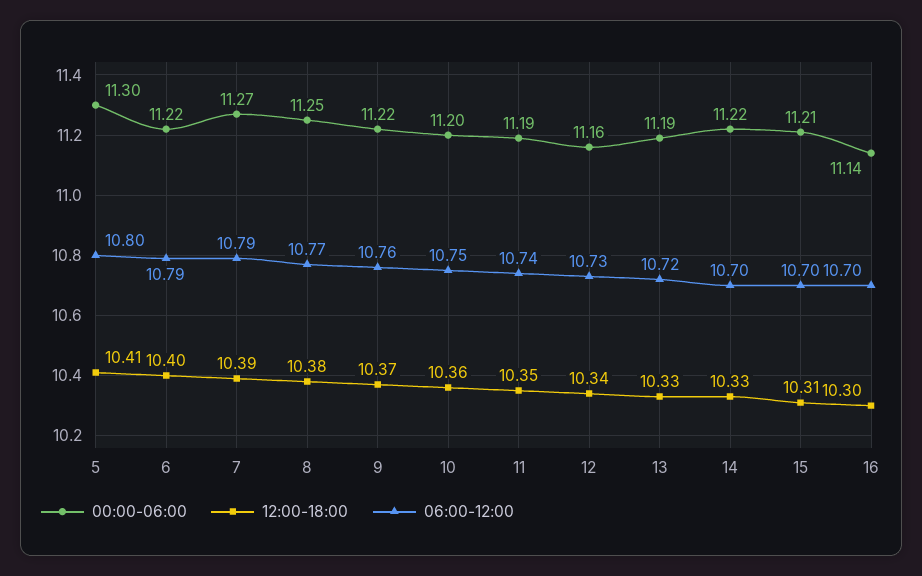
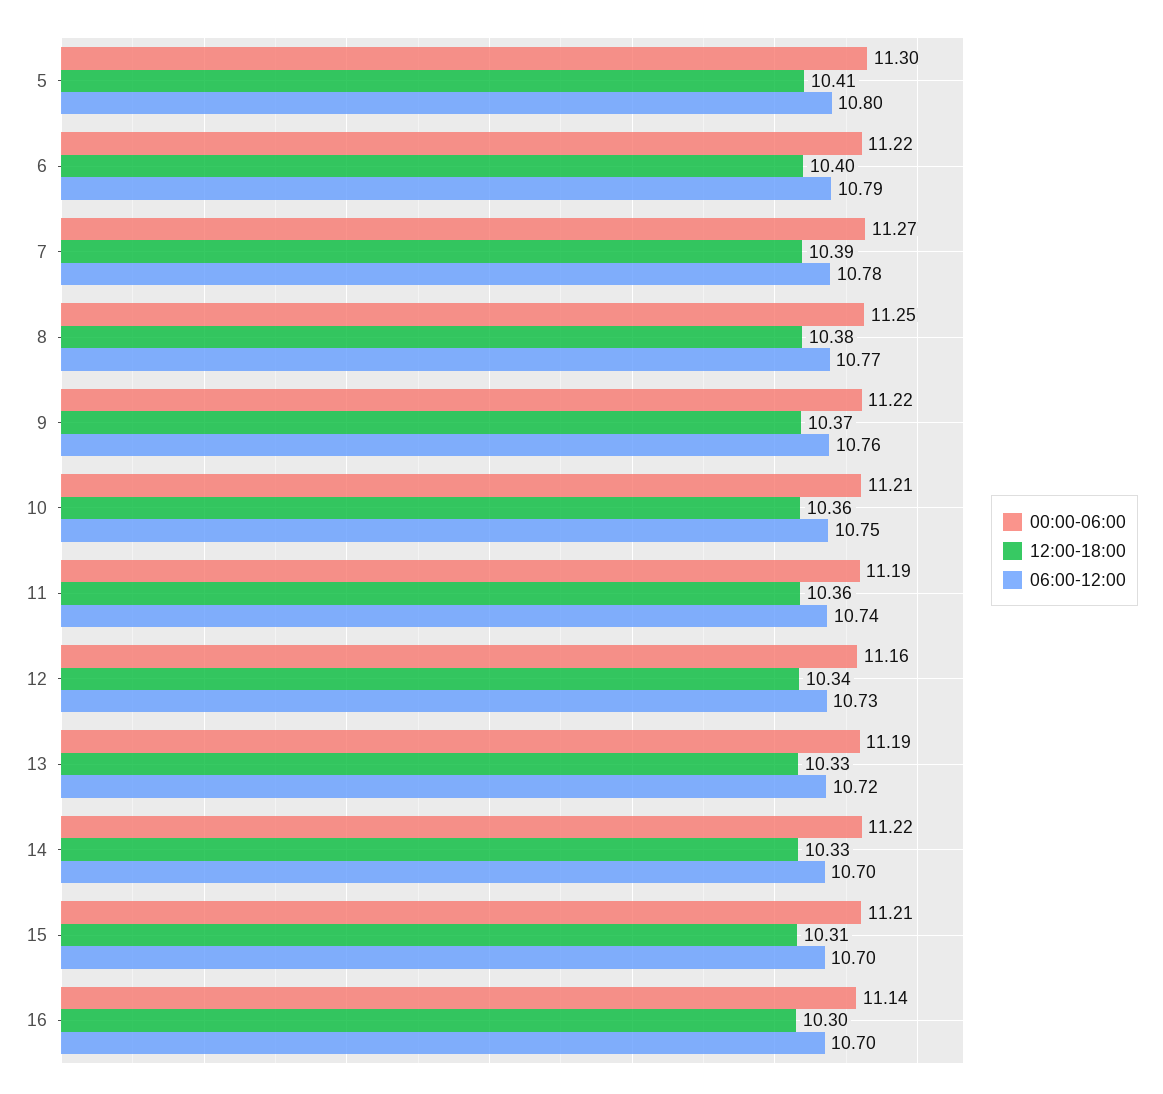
  {
    "00:00-06:00": {
      "5": 11.3,
      "6": 11.22,
      "7": 11.27,
      "8": 11.25,
      "9": 11.22,
-     "10": 11.2,
+     "10": 11.21,
      "11": 11.19,
      "12": 11.16,
      "13": 11.19,
      "14": 11.22,
      "15": 11.21,
      "16": 11.14
    },
    "12:00-18:00": {
      "5": 10.41,
      "6": 10.4,
      "7": 10.39,
      "8": 10.38,
      "9": 10.37,
      "10": 10.36,
-     "11": 10.35,
+     "11": 10.36,
      "12": 10.34,
      "13": 10.33,
      "14": 10.33,
      "15": 10.31,
      "16": 10.3
    },
    "06:00-12:00": {
      "5": 10.8,
      "6": 10.79,
-     "7": 10.79,
+     "7": 10.78,
      "8": 10.77,
      "9": 10.76,
      "10": 10.75,
      "11": 10.74,
      "12": 10.73,
      "13": 10.72,
      "14": 10.7,
      "15": 10.7,
      "16": 10.7
    }
  }

